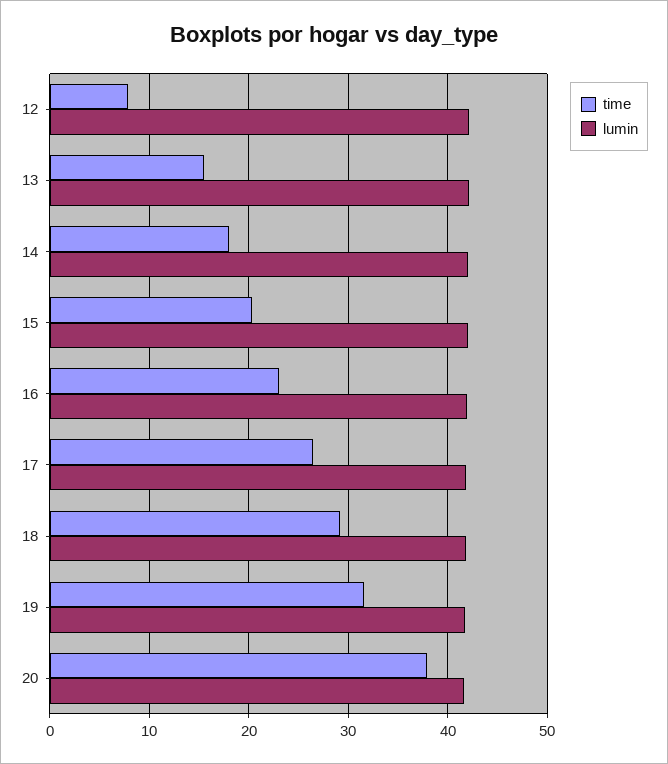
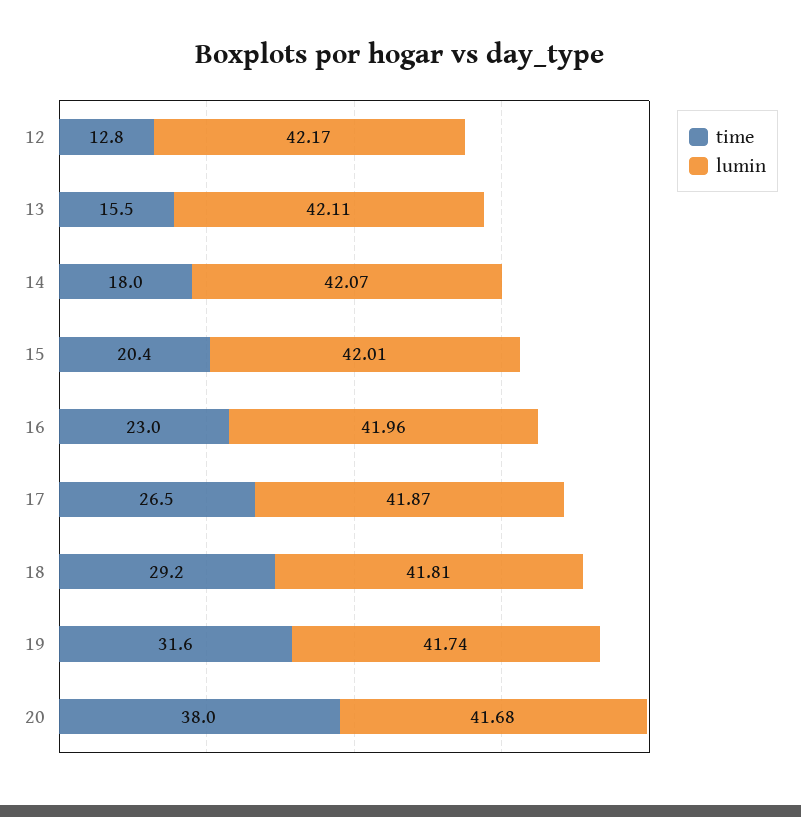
  {
    "time": {
-     "12": 8,
+     "12": 12.8,
      "13": 15.5,
      "14": 18,
      "15": 20.4,
      "16": 23,
      "17": 26.5,
      "18": 29.2,
      "19": 31.6,
      "20": 38
    },
    "lumin": {
      "12": 42.17,
      "13": 42.11,
      "14": 42.07,
      "15": 42.01,
      "16": 41.96,
      "17": 41.87,
      "18": 41.81,
      "19": 41.74,
      "20": 41.68
    }
  }

